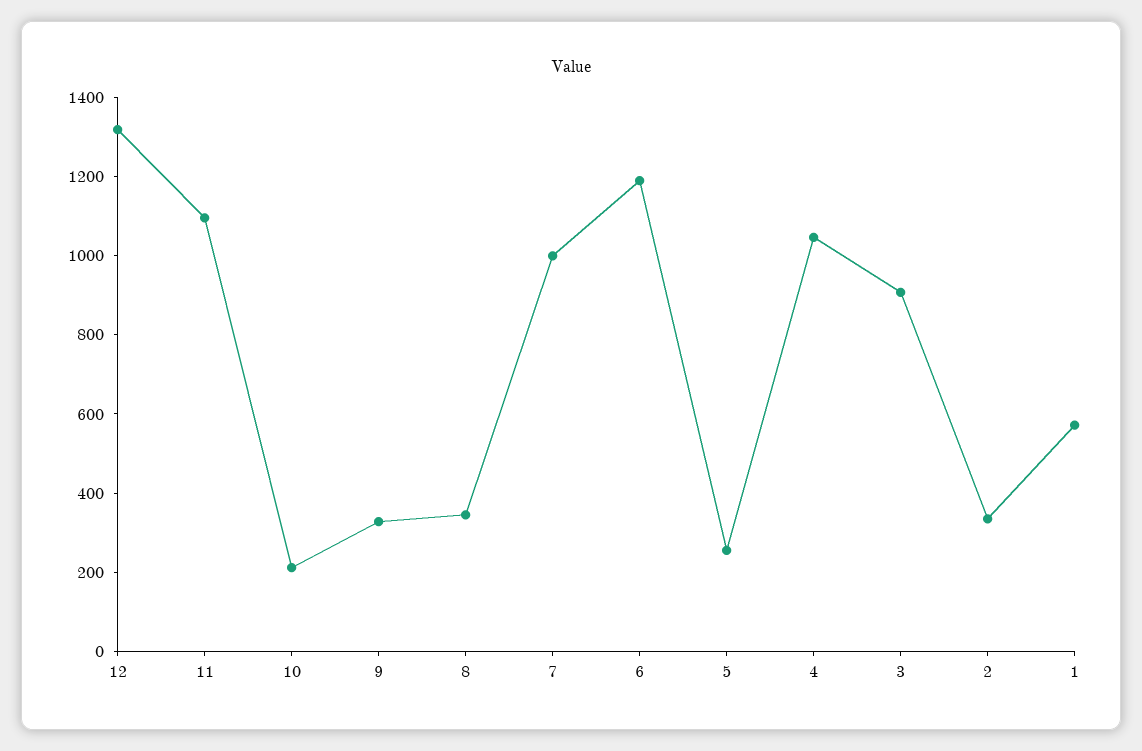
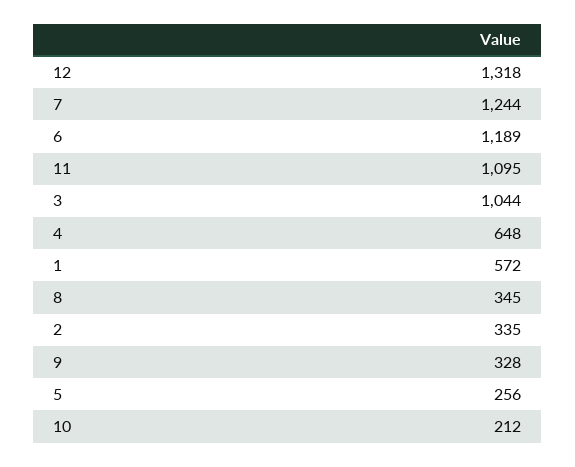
  {
    "12": 1318,
    "11": 1095,
    "10": 212,
    "9": 328,
    "8": 345,
-   "7": 1000,
+   "7": 1244,
    "6": 1189,
    "5": 256,
-   "4": 1050,
+   "4": 648,
-   "3": 900,
+   "3": 1044,
    "2": 335,
    "1": 572
  }

